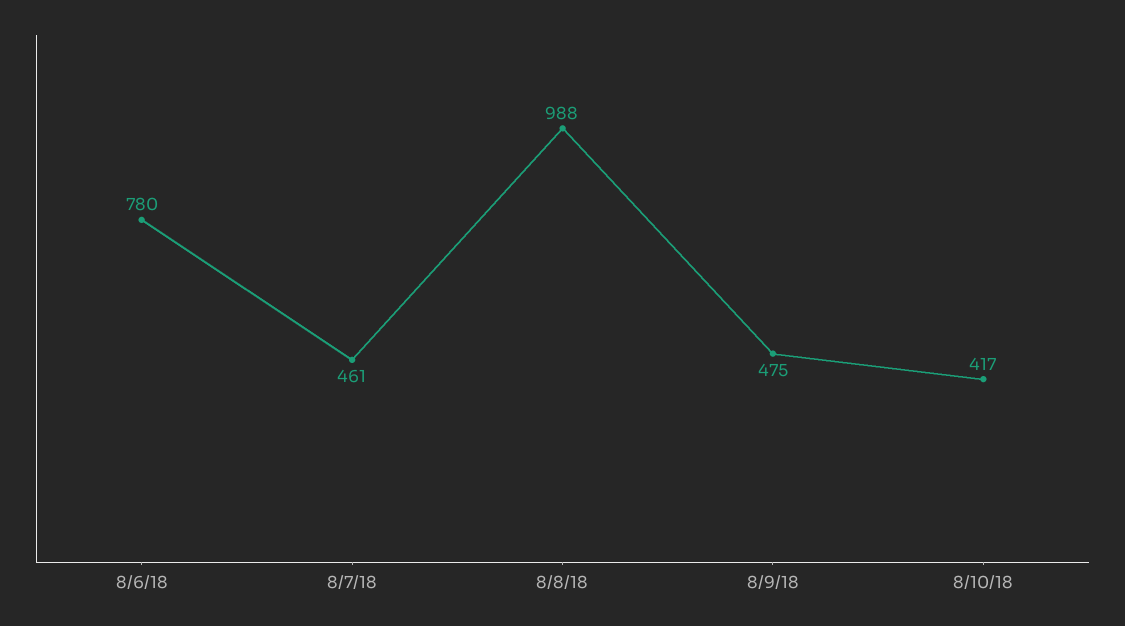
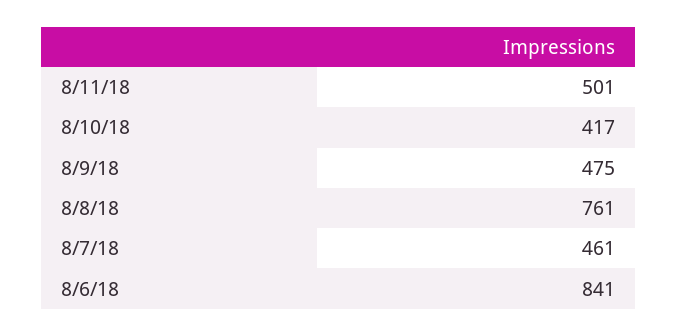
  {
-   "8/6/18": 780,
+   "8/6/18": 841,
    "8/7/18": 461,
-   "8/8/18": 988,
+   "8/8/18": 761,
    "8/9/18": 475,
-   "8/10/18": 417
+   "8/10/18": 417,
+   "8/11/18": 501
  }

